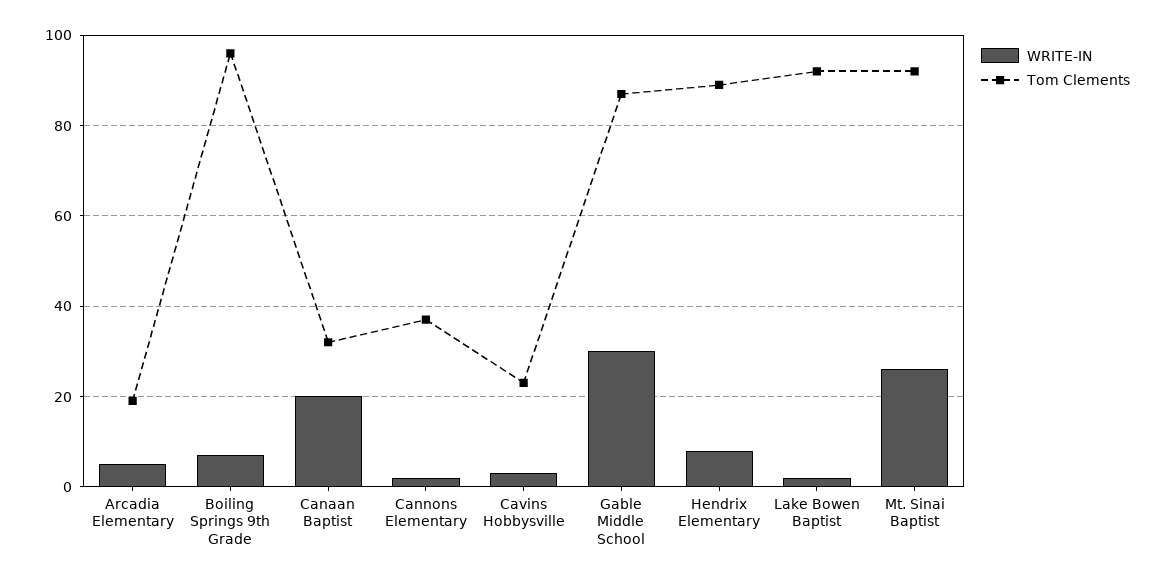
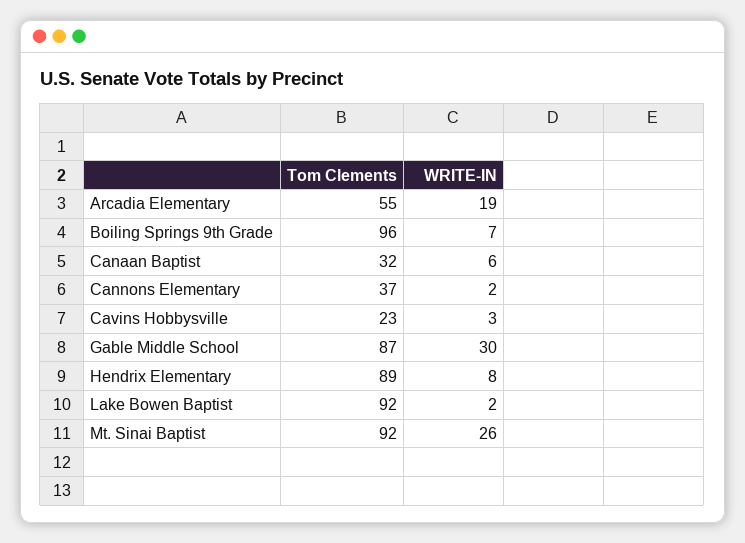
  {
    "WRITE-IN": {
-     "Arcadia Elementary": 5,
+     "Arcadia Elementary": 19,
      "Boiling Springs 9th Grade": 7,
-     "Canaan Baptist": 20,
+     "Canaan Baptist": 6,
      "Cannons Elementary": 2,
      "Cavins Hobbysville": 3,
      "Gable Middle School": 30,
      "Hendrix Elementary": 8,
      "Lake Bowen Baptist": 2,
      "Mt. Sinai Baptist": 26
    },
    "Tom Clements": {
-     "Arcadia Elementary": 20,
+     "Arcadia Elementary": 55,
      "Boiling Springs 9th Grade": 96,
      "Canaan Baptist": 32,
      "Cannons Elementary": 37,
      "Cavins Hobbysville": 23,
      "Gable Middle School": 87,
      "Hendrix Elementary": 89,
      "Lake Bowen Baptist": 92,
      "Mt. Sinai Baptist": 92
    }
  }

